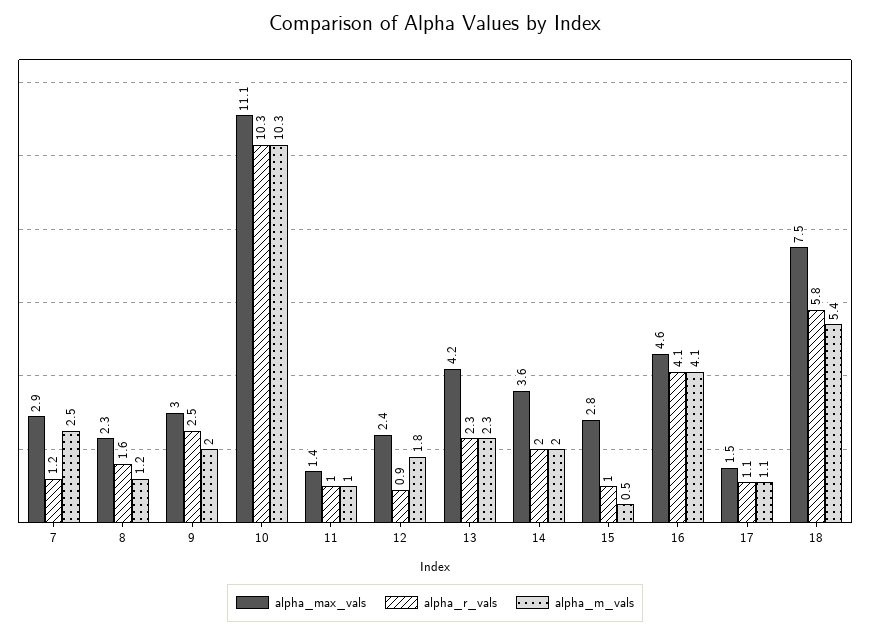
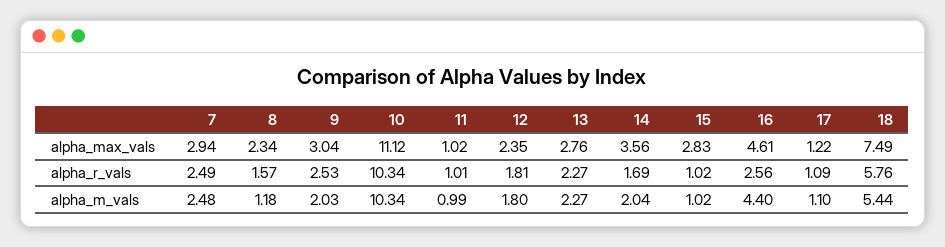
  {
    "alpha_max_vals": {
      "7": 2.94,
      "8": 2.34,
      "9": 3.04,
      "10": 11.12,
-     "11": 1.4,
+     "11": 1.02,
      "12": 2.35,
-     "13": 4.2,
+     "13": 2.76,
      "14": 3.56,
      "15": 2.83,
      "16": 4.61,
-     "17": 1.5,
+     "17": 1.22,
      "18": 7.49
    },
    "alpha_r_vals": {
-     "7": 1.2,
+     "7": 2.49,
      "8": 1.57,
      "9": 2.53,
      "10": 10.34,
      "11": 1.01,
-     "12": 0.9,
+     "12": 1.81,
      "13": 2.27,
-     "14": 2,
+     "14": 1.69,
      "15": 1.02,
-     "16": 4.1,
+     "16": 2.56,
      "17": 1.09,
      "18": 5.76
    },
    "alpha_m_vals": {
      "7": 2.48,
      "8": 1.18,
      "9": 2.03,
      "10": 10.34,
      "11": 0.99,
      "12": 1.8,
      "13": 2.27,
      "14": 2.04,
-     "15": 0.5,
+     "15": 1.02,
-     "16": 4.1,
+     "16": 4.4,
      "17": 1.1,
      "18": 5.44
    }
  }

